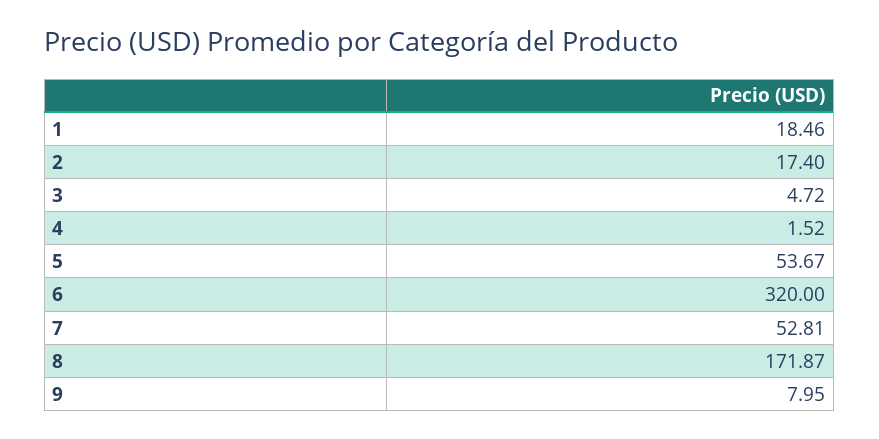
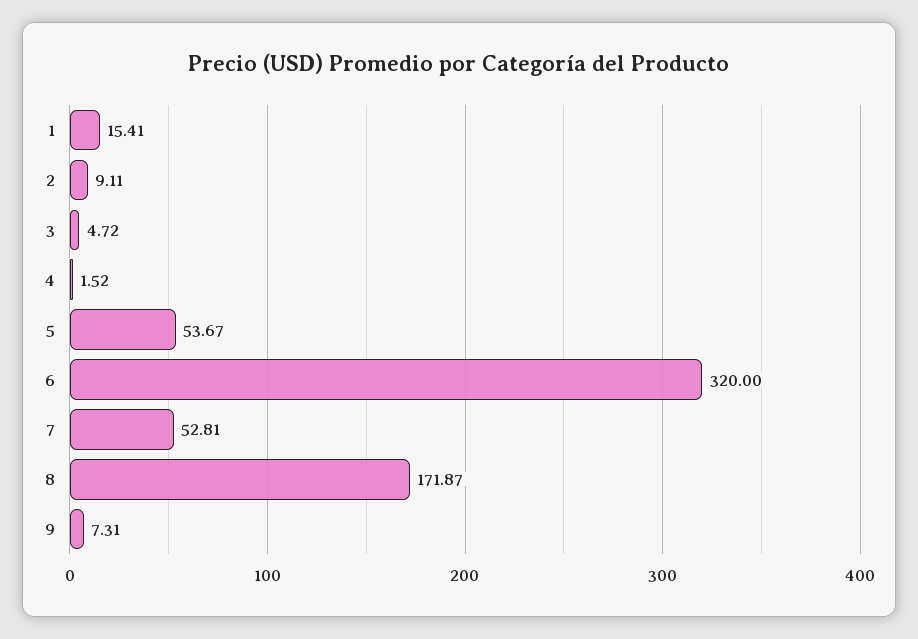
  {
-   "1": 18.46,
+   "1": 15.41,
-   "2": 17.4,
+   "2": 9.11,
    "3": 4.72,
    "4": 1.52,
    "5": 53.67,
    "6": 320,
    "7": 52.81,
    "8": 171.87,
-   "9": 7.95
+   "9": 7.31
  }

